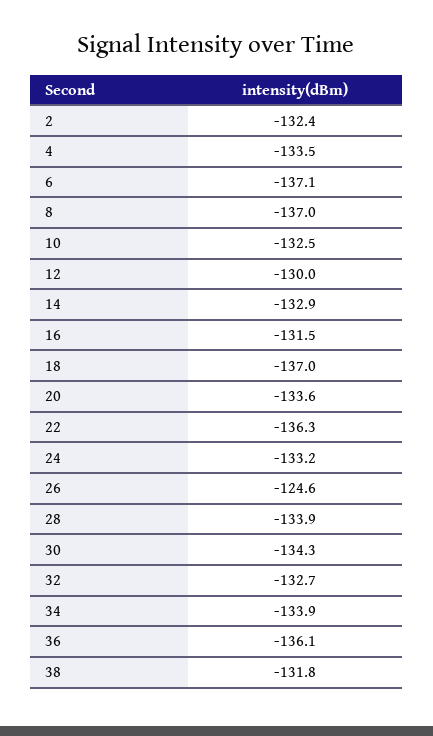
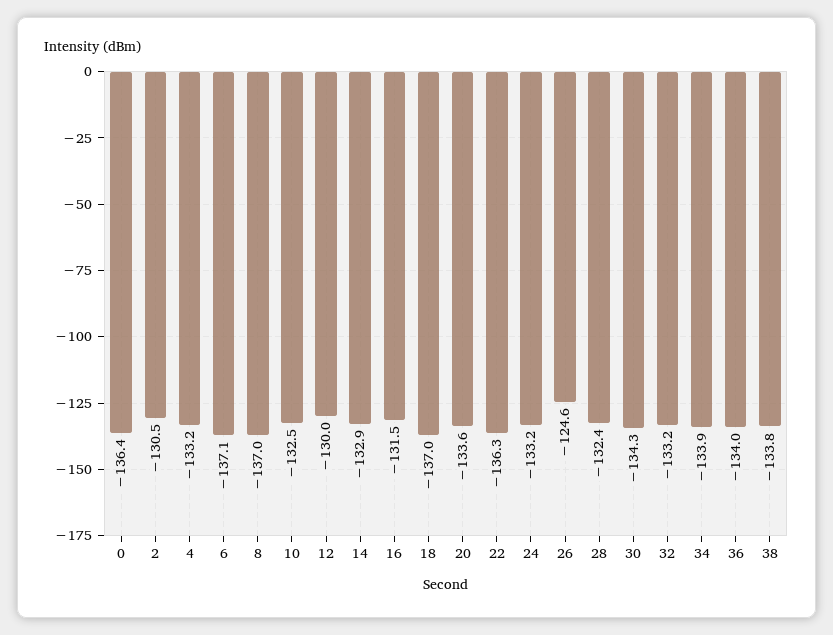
  {
-   "2": -132.4,
+   "2": -130.5,
-   "4": -133.5,
+   "4": -133.2,
    "6": -137.1,
    "8": -137,
    "10": -132.5,
    "12": -130,
    "14": -132.9,
    "16": -131.5,
    "18": -137,
    "20": -133.6,
    "22": -136.3,
    "24": -133.2,
    "26": -124.6,
-   "28": -133.9,
+   "28": -132.4,
    "30": -134.3,
-   "32": -132.7,
+   "32": -133.2,
    "34": -133.9,
-   "36": -136.1,
+   "36": -134,
-   "38": -131.8
+   "38": -133.8,
+   "0": -136.4
  }

